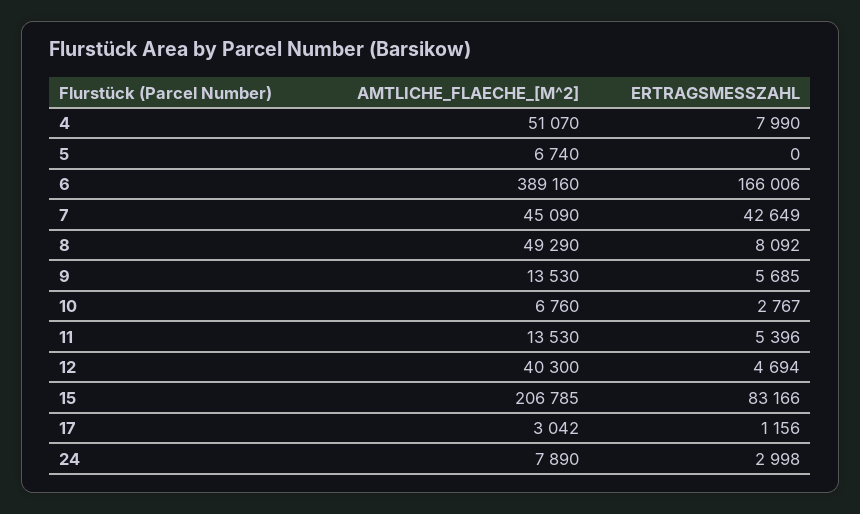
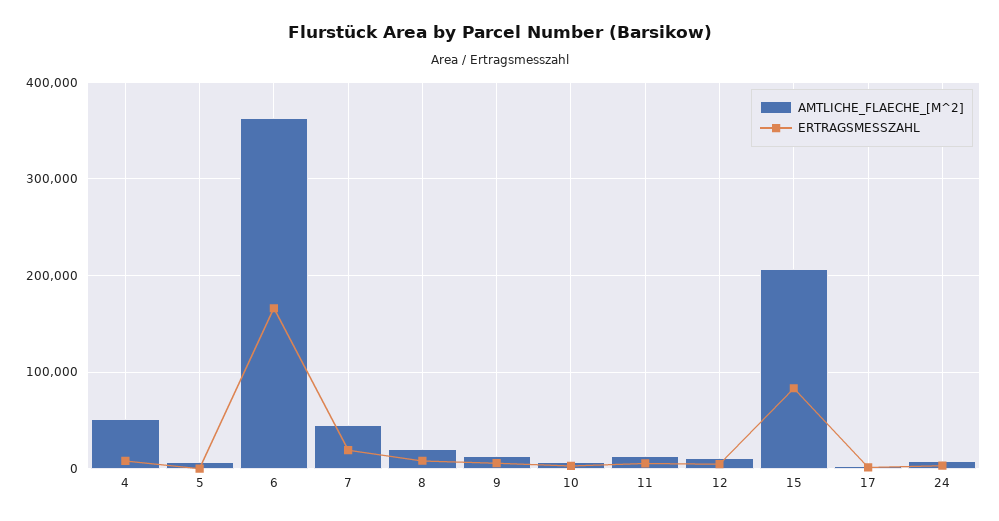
  {
    "AMTLICHE_FLAECHE_[M^2]": {
      "4": 51070,
      "5": 6740,
-     "6": 389160,
+     "6": 360000,
      "7": 45090,
-     "8": 49290,
+     "8": 20000,
      "9": 13530,
      "10": 6760,
      "11": 13530,
-     "12": 40300,
+     "12": 10000,
      "15": 206785,
      "17": 3042,
      "24": 7890
    },
    "ERTRAGSMESSZAHL": {
      "4": 7990,
      "5": 0,
      "6": 166006,
-     "7": 42649,
+     "7": 20000,
      "8": 8092,
      "9": 5685,
      "10": 2767,
      "11": 5396,
      "12": 4694,
      "15": 83166,
      "17": 1156,
      "24": 2998
    }
  }

